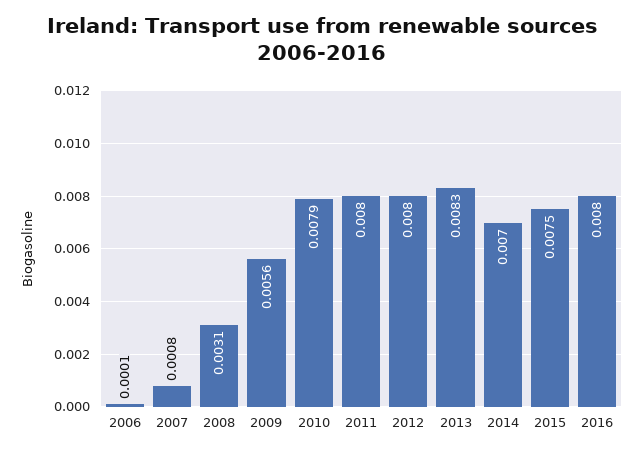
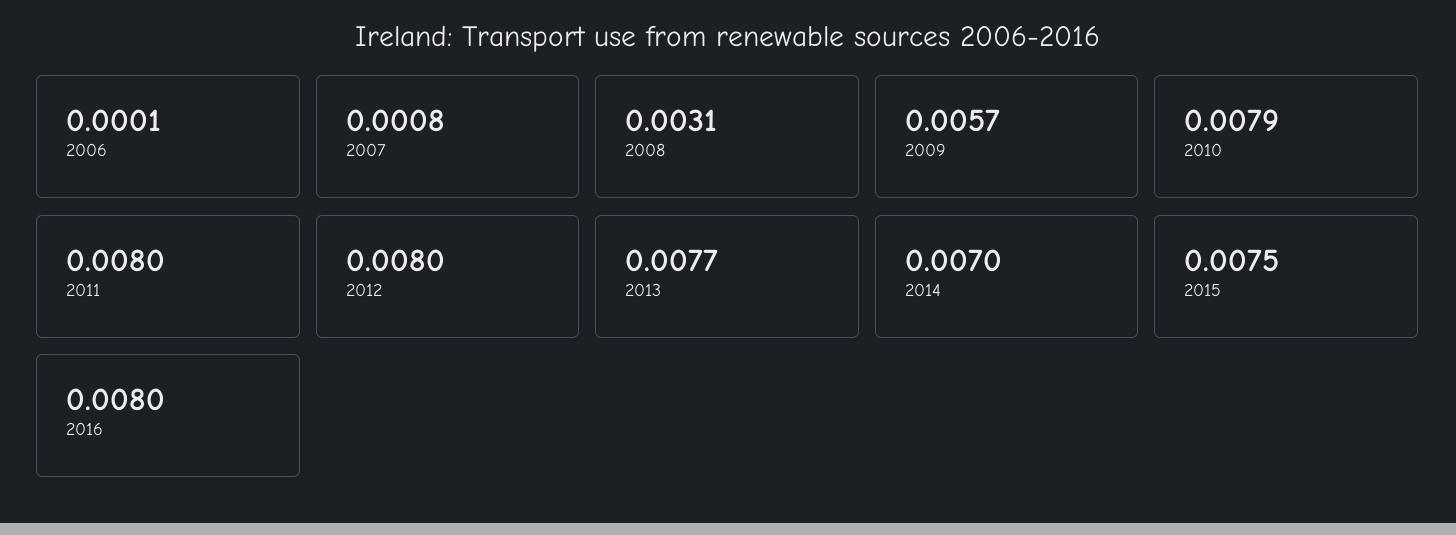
  {
    "2006": 0.0001,
    "2007": 0.0008,
    "2008": 0.0031,
-   "2009": 0.0056,
+   "2009": 0.0057,
    "2010": 0.0079,
    "2011": 0.008,
    "2012": 0.008,
-   "2013": 0.0083,
+   "2013": 0.0077,
    "2014": 0.007,
    "2015": 0.0075,
    "2016": 0.008
  }

